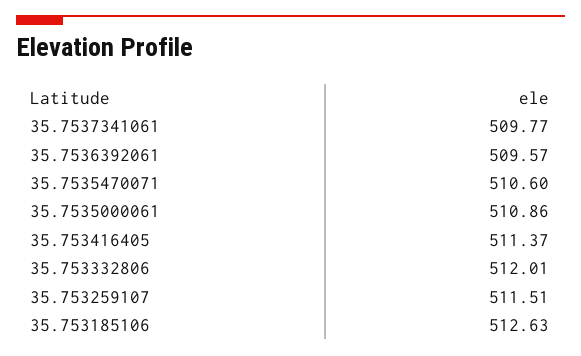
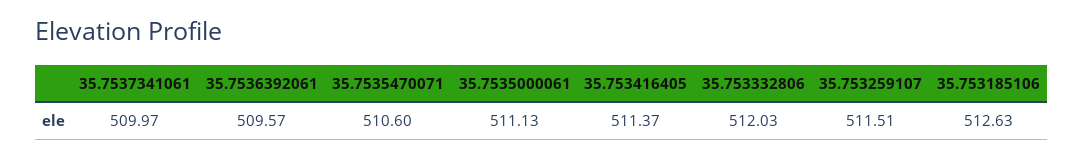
  {
-   "35.7537341061": 509.77,
+   "35.7537341061": 509.97,
    "35.7536392061": 509.57,
    "35.7535470071": 510.6,
-   "35.7535000061": 510.86,
+   "35.7535000061": 511.13,
    "35.753416405": 511.37,
-   "35.753332806": 512.01,
+   "35.753332806": 512.03,
    "35.753259107": 511.51,
    "35.753185106": 512.63
  }

